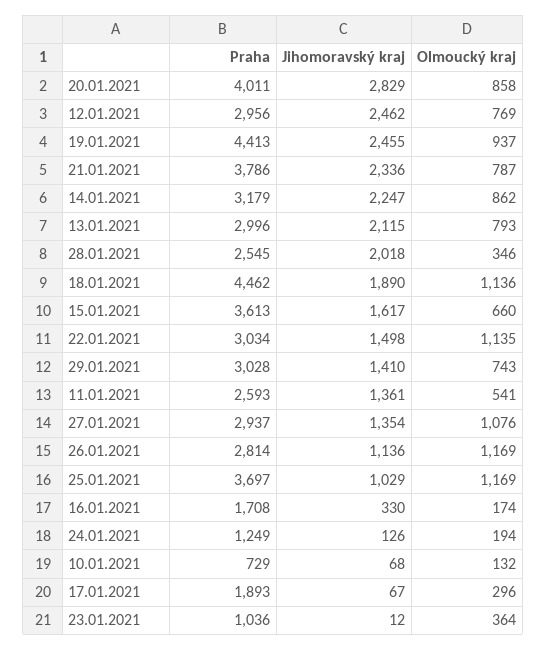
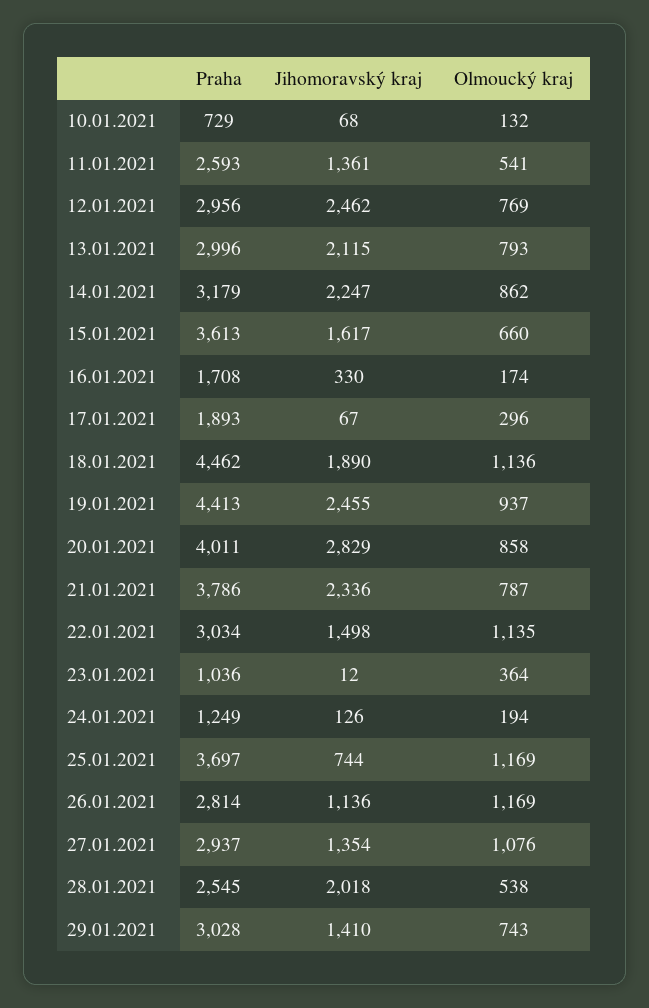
  {
    "Praha": {
      "20.01.2021": 4011,
      "12.01.2021": 2956,
      "19.01.2021": 4413,
      "21.01.2021": 3786,
      "14.01.2021": 3179,
      "13.01.2021": 2996,
      "28.01.2021": 2545,
      "18.01.2021": 4462,
      "15.01.2021": 3613,
      "22.01.2021": 3034,
      "29.01.2021": 3028,
      "11.01.2021": 2593,
      "27.01.2021": 2937,
      "26.01.2021": 2814,
      "25.01.2021": 3697,
      "16.01.2021": 1708,
      "24.01.2021": 1249,
      "10.01.2021": 729,
      "17.01.2021": 1893,
      "23.01.2021": 1036
    },
    "Jihomoravský kraj": {
      "20.01.2021": 2829,
      "12.01.2021": 2462,
      "19.01.2021": 2455,
      "21.01.2021": 2336,
      "14.01.2021": 2247,
      "13.01.2021": 2115,
      "28.01.2021": 2018,
      "18.01.2021": 1890,
      "15.01.2021": 1617,
      "22.01.2021": 1498,
      "29.01.2021": 1410,
      "11.01.2021": 1361,
      "27.01.2021": 1354,
      "26.01.2021": 1136,
-     "25.01.2021": 1029,
+     "25.01.2021": 744,
      "16.01.2021": 330,
      "24.01.2021": 126,
      "10.01.2021": 68,
      "17.01.2021": 67,
      "23.01.2021": 12
    },
    "Olmoucký kraj": {
      "20.01.2021": 858,
      "12.01.2021": 769,
      "19.01.2021": 937,
      "21.01.2021": 787,
      "14.01.2021": 862,
      "13.01.2021": 793,
-     "28.01.2021": 346,
+     "28.01.2021": 538,
      "18.01.2021": 1136,
      "15.01.2021": 660,
      "22.01.2021": 1135,
      "29.01.2021": 743,
      "11.01.2021": 541,
      "27.01.2021": 1076,
      "26.01.2021": 1169,
      "25.01.2021": 1169,
      "16.01.2021": 174,
      "24.01.2021": 194,
      "10.01.2021": 132,
      "17.01.2021": 296,
      "23.01.2021": 364
    }
  }

